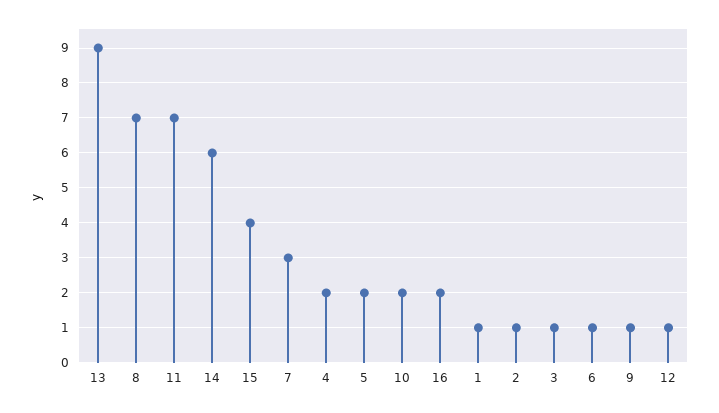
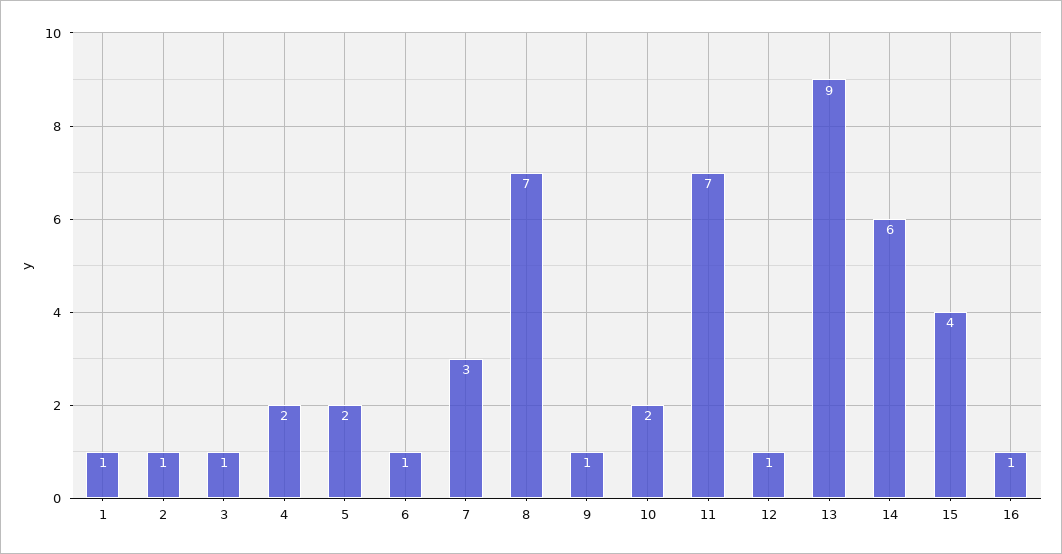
  {
    "13": 9,
    "8": 7,
    "11": 7,
    "14": 6,
    "15": 4,
    "7": 3,
    "4": 2,
    "5": 2,
    "10": 2,
-   "16": 2,
+   "16": 1,
    "1": 1,
    "2": 1,
    "3": 1,
    "6": 1,
    "9": 1,
    "12": 1
  }

